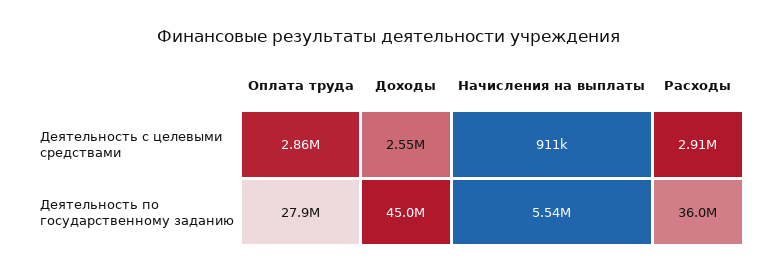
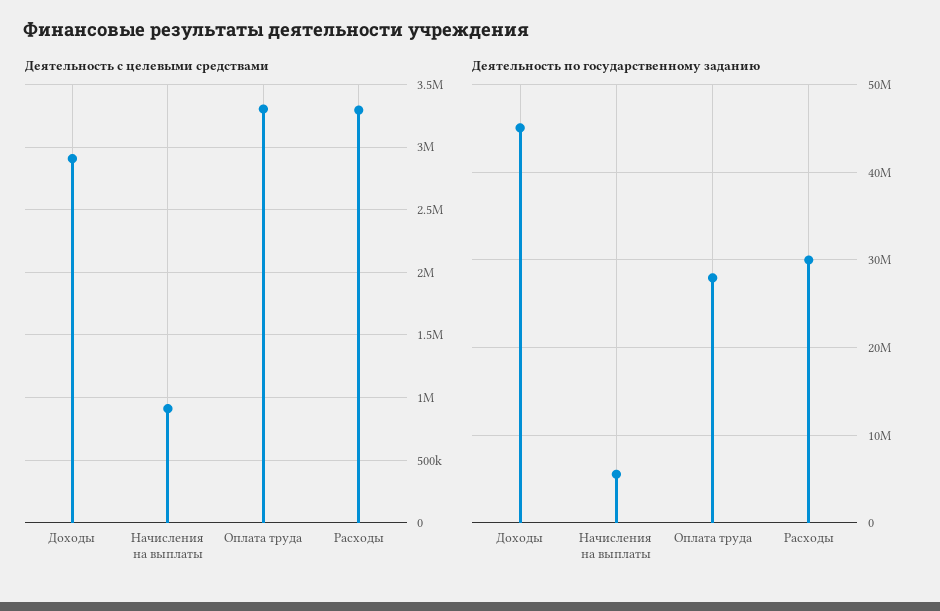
  {
    "Деятельность с целевыми средствами": {
-     "Оплата труда": 2860000,
+     "Оплата труда": 3300000,
-     "Доходы": 2550000,
+     "Доходы": 2900000,
      "Начисления на выплаты": 911000,
-     "Расходы": 2910000
+     "Расходы": 3300000
    },
    "Деятельность по государственному заданию": {
      "Оплата труда": 27900000,
      "Доходы": 45000000,
      "Начисления на выплаты": 5540000,
-     "Расходы": 36000000
+     "Расходы": 30000000
    }
  }

